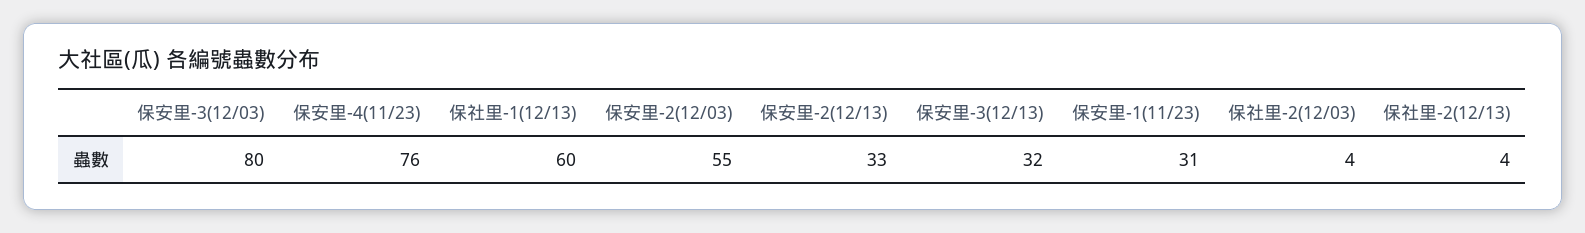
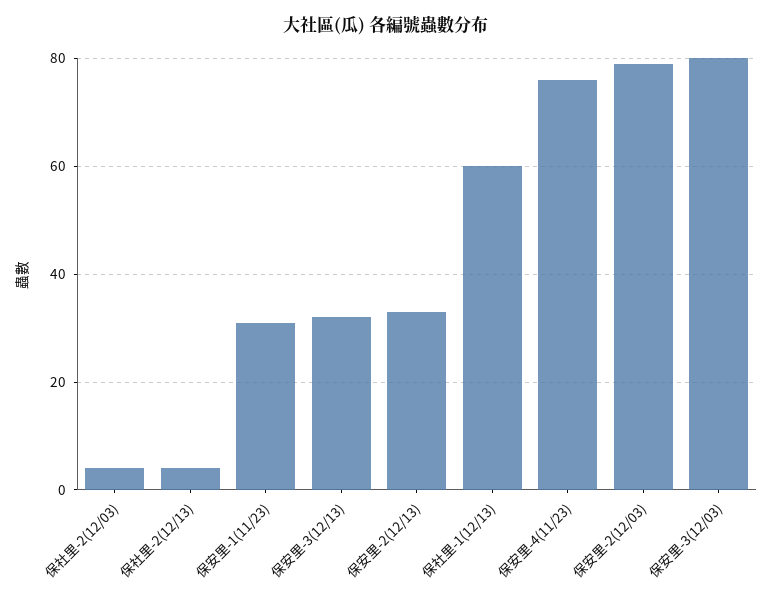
  {
    "保安里-3(12/03)": 80,
    "保安里-4(11/23)": 76,
    "保社里-1(12/13)": 60,
-   "保安里-2(12/03)": 55,
+   "保安里-2(12/03)": 80,
    "保安里-2(12/13)": 33,
    "保安里-3(12/13)": 32,
    "保安里-1(11/23)": 31,
    "保社里-2(12/03)": 4,
    "保社里-2(12/13)": 4
  }

